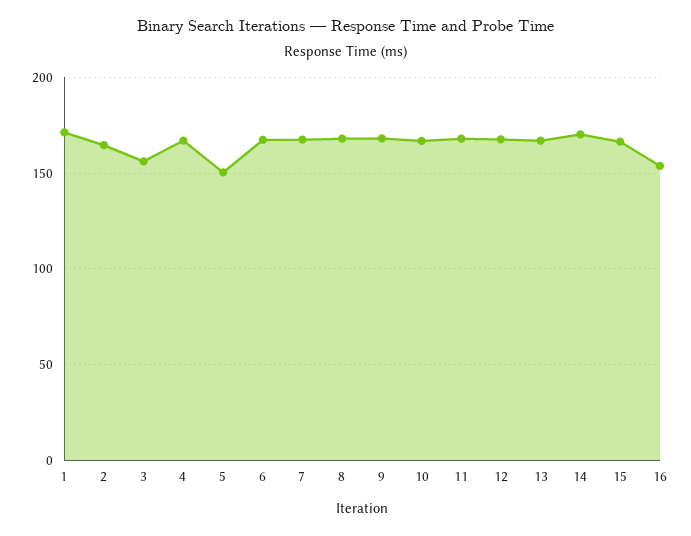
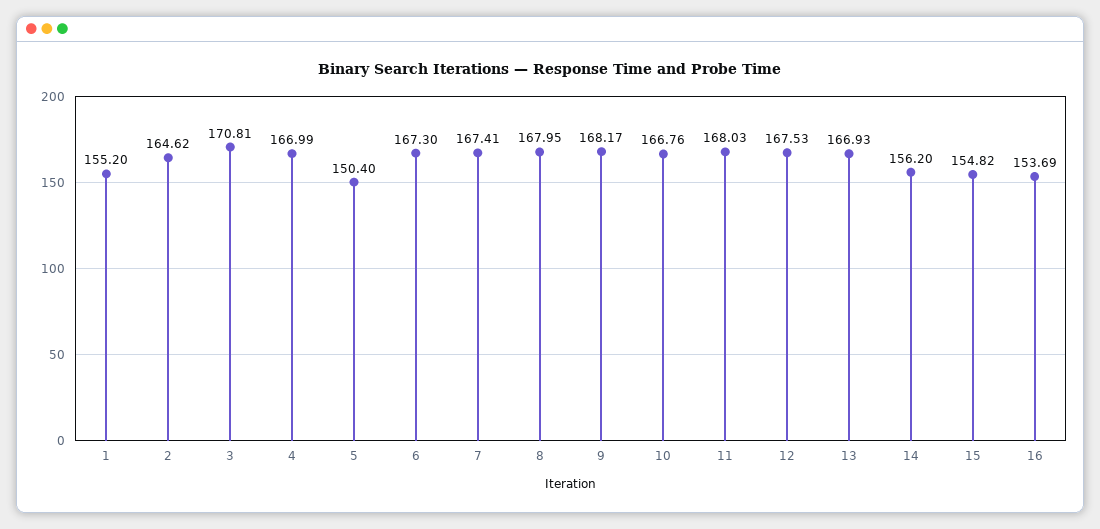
  {
-   "1": 170,
+   "1": 155.2,
    "2": 164.62,
-   "3": 155,
+   "3": 170.81,
    "4": 166.99,
    "5": 150.4,
    "6": 167.3,
    "7": 167.41,
    "8": 167.95,
    "9": 168.17,
    "10": 166.76,
    "11": 168.03,
    "12": 167.53,
    "13": 166.93,
-   "14": 170,
+   "14": 156.2,
-   "15": 165,
+   "15": 154.82,
    "16": 153.69
  }

